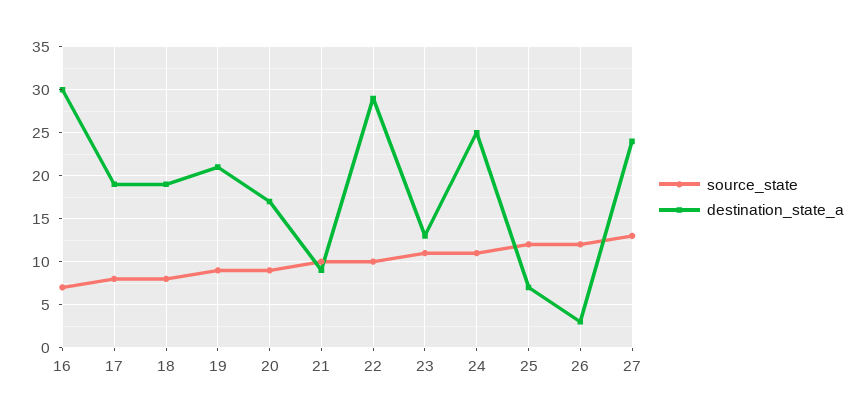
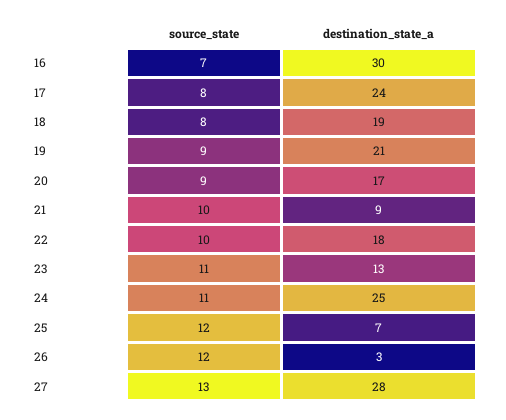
  {
    "source_state": {
      "16": 7,
      "17": 8,
      "18": 8,
      "19": 9,
      "20": 9,
      "21": 10,
      "22": 10,
      "23": 11,
      "24": 11,
      "25": 12,
      "26": 12,
      "27": 13
    },
    "destination_state_a": {
      "16": 30,
-     "17": 19,
+     "17": 24,
      "18": 19,
      "19": 21,
      "20": 17,
      "21": 9,
-     "22": 29,
+     "22": 18,
      "23": 13,
      "24": 25,
      "25": 7,
      "26": 3,
-     "27": 24
+     "27": 28
    }
  }

